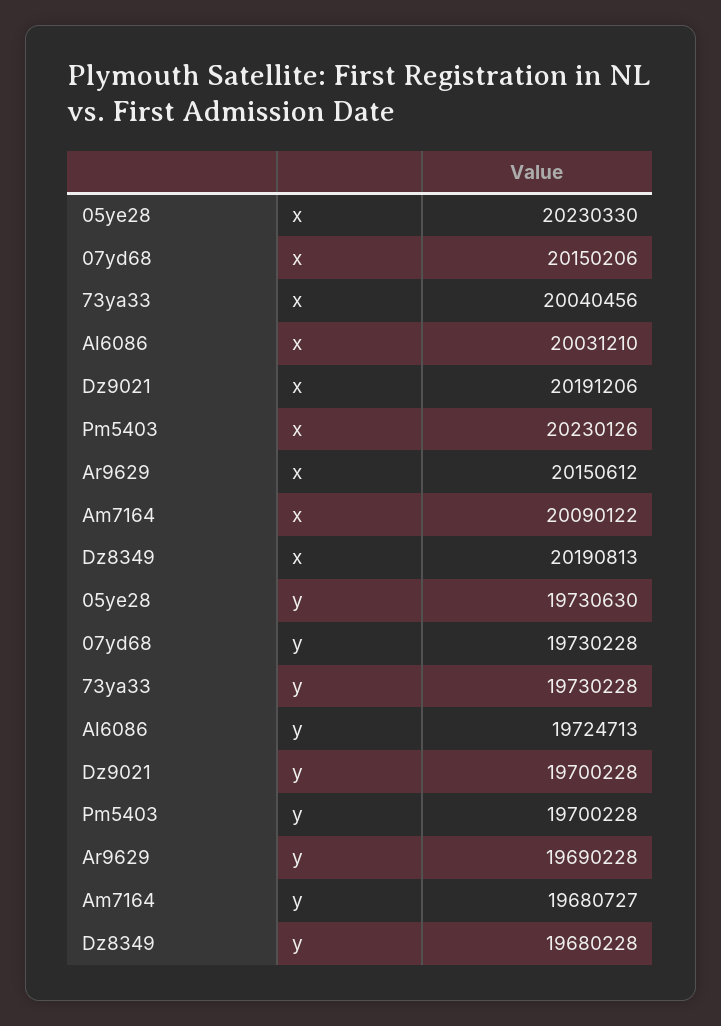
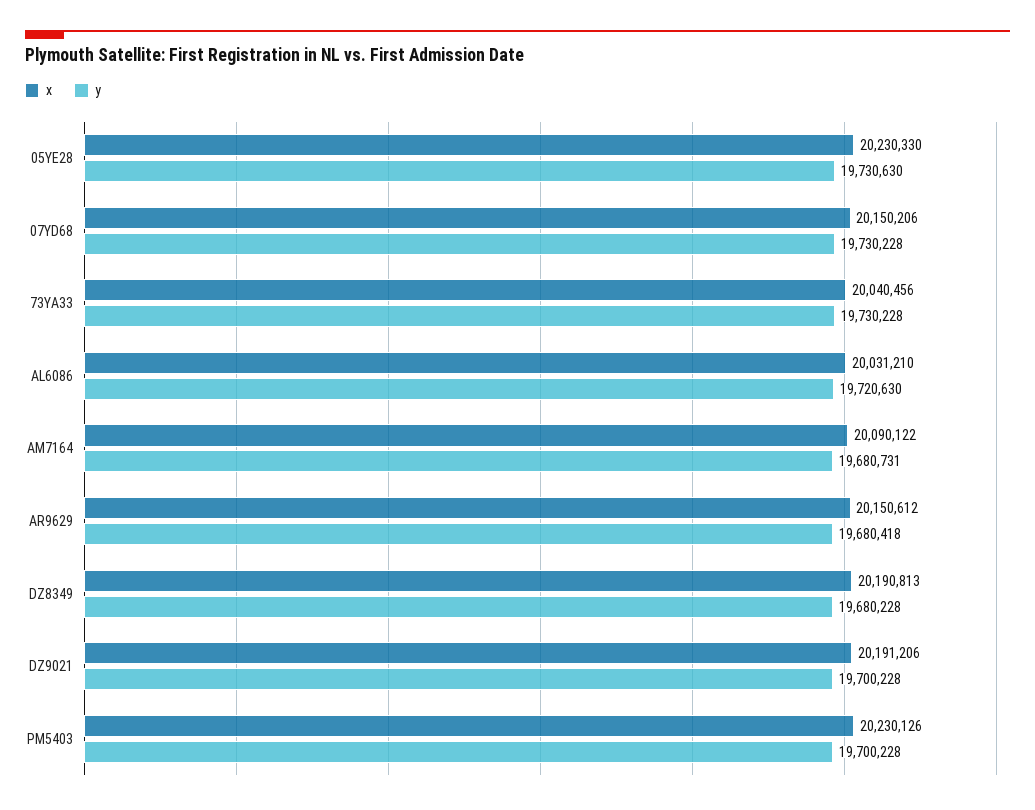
  {
    "x": {
      "05ye28": 20230330,
      "07yd68": 20150206,
      "73ya33": 20040456,
      "Al6086": 20031210,
      "Dz9021": 20191206,
      "Pm5403": 20230126,
      "Ar9629": 20150612,
      "Am7164": 20090122,
      "Dz8349": 20190813
    },
    "y": {
      "05ye28": 19730630,
      "07yd68": 19730228,
      "73ya33": 19730228,
-     "Al6086": 19724713,
+     "Al6086": 19720630,
      "Dz9021": 19700228,
      "Pm5403": 19700228,
-     "Ar9629": 19690228,
+     "Ar9629": 19680418,
-     "Am7164": 19680727,
+     "Am7164": 19680731,
      "Dz8349": 19680228
    }
  }

